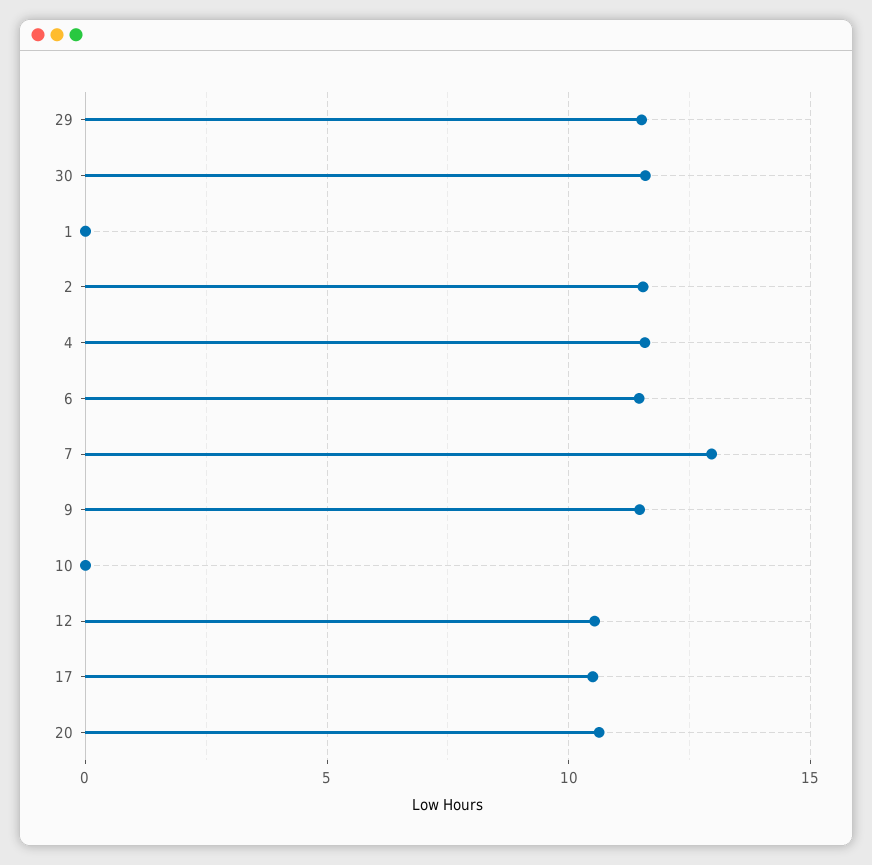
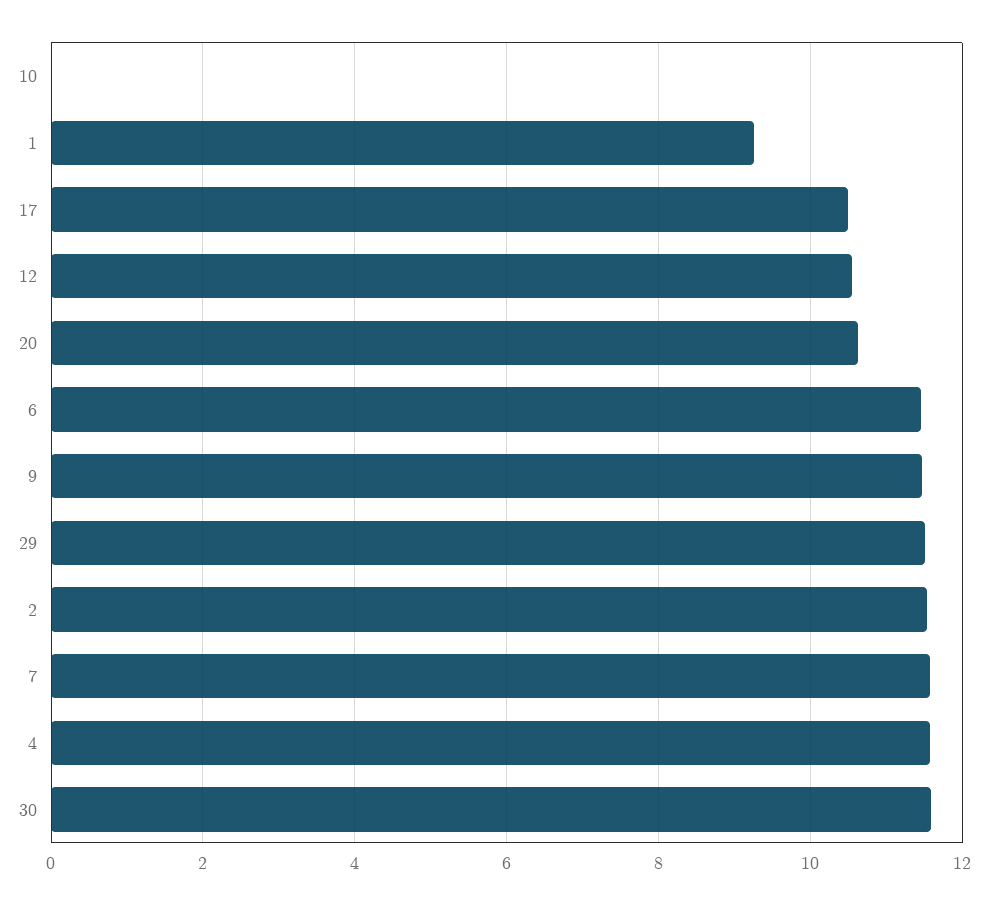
  {
    "29": 11.6,
    "30": 11.6,
-   "1": 0,
+   "1": 9.2,
    "2": 11.6,
    "4": 11.6,
    "6": 11.4,
-   "7": 13,
+   "7": 11.6,
    "9": 11.4,
    "10": 0,
    "12": 10.6,
    "17": 10.6,
    "20": 10.6
  }

